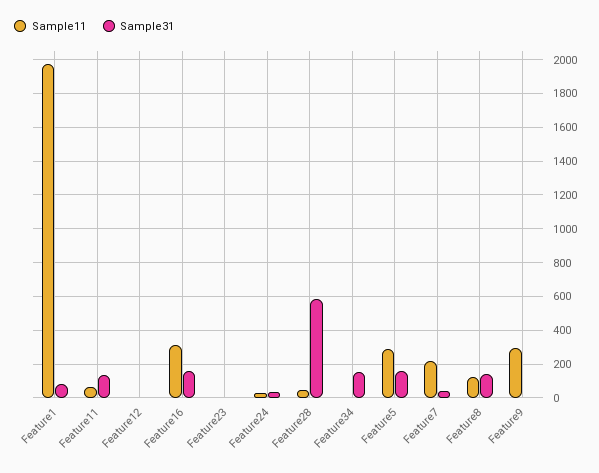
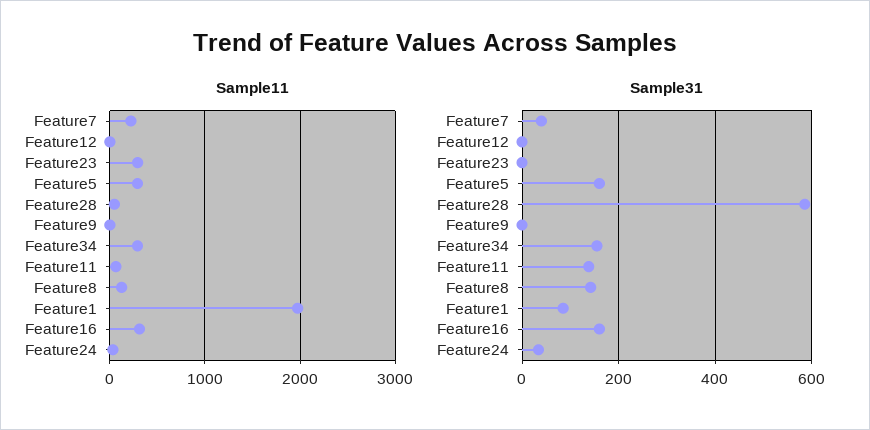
  {
    "Sample11": {
      "Feature1": 1950,
      "Feature11": 50,
      "Feature12": 0,
      "Feature16": 300,
-     "Feature23": 0,
+     "Feature23": 300,
      "Feature24": 50,
      "Feature28": 50,
-     "Feature34": 0,
+     "Feature34": 300,
      "Feature5": 300,
      "Feature7": 200,
      "Feature8": 100,
-     "Feature9": 300
+     "Feature9": 0
    },
    "Sample31": {
      "Feature1": 80,
      "Feature11": 140,
      "Feature12": 0,
      "Feature16": 160,
      "Feature23": 0,
      "Feature24": 40,
      "Feature28": 580,
      "Feature34": 160,
      "Feature5": 160,
      "Feature7": 40,
      "Feature8": 140,
      "Feature9": 0
    }
  }

